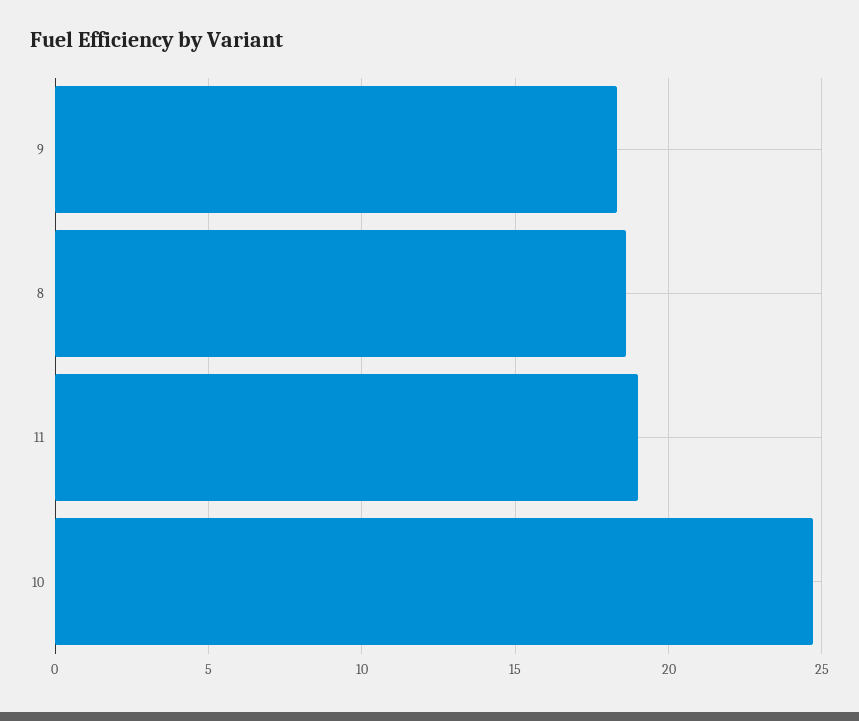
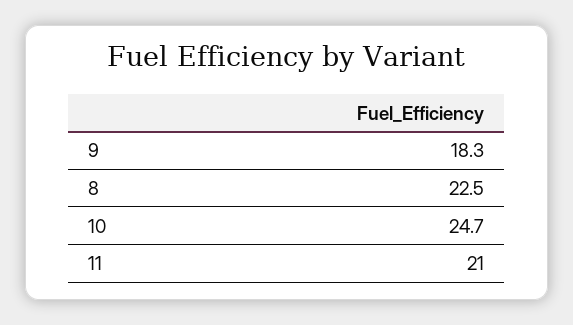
  {
    "9": 18.3,
-   "8": 18.5,
+   "8": 22.5,
-   "11": 19,
+   "11": 21,
    "10": 24.7
  }

